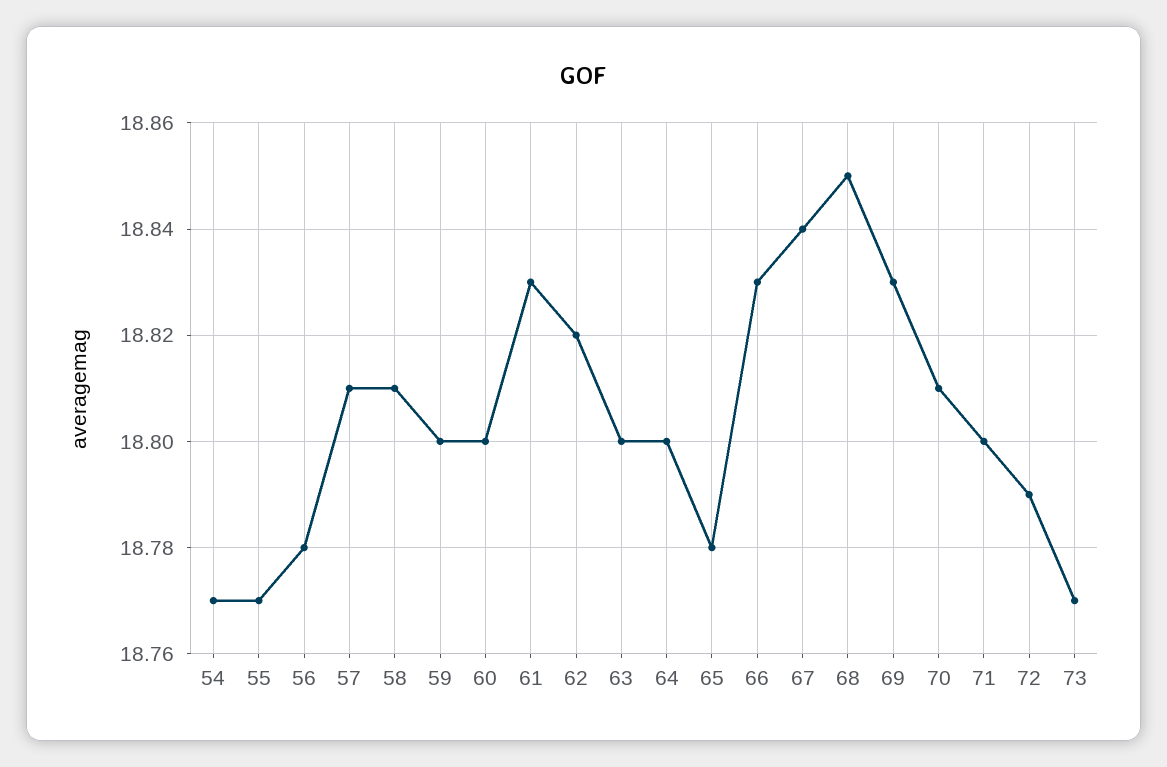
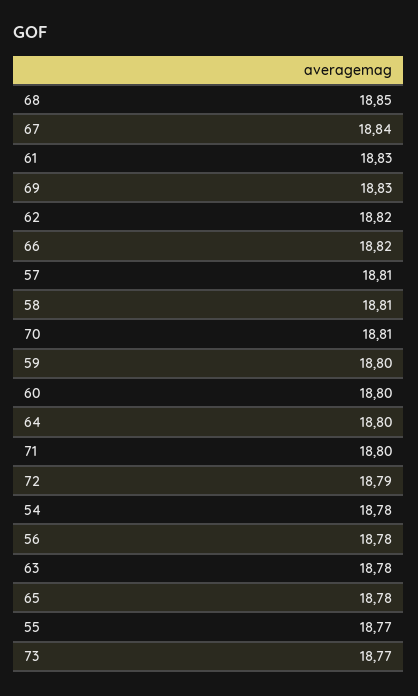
  {
-   "54": 18.77,
+   "54": 18.78,
    "55": 18.77,
    "56": 18.78,
    "57": 18.81,
    "58": 18.81,
    "59": 18.8,
    "60": 18.8,
    "61": 18.83,
    "62": 18.82,
-   "63": 18.8,
+   "63": 18.78,
    "64": 18.8,
    "65": 18.78,
-   "66": 18.83,
+   "66": 18.82,
    "67": 18.84,
    "68": 18.85,
    "69": 18.83,
    "70": 18.81,
    "71": 18.8,
    "72": 18.79,
    "73": 18.77
  }

